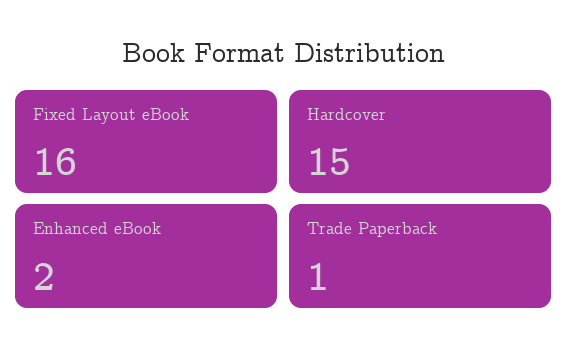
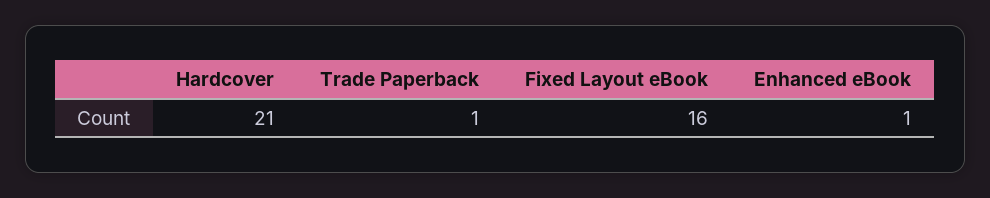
  {
    "Fixed Layout eBook": 16,
-   "Hardcover": 15,
+   "Hardcover": 21,
-   "Enhanced eBook": 2,
+   "Enhanced eBook": 1,
    "Trade Paperback": 1
  }

